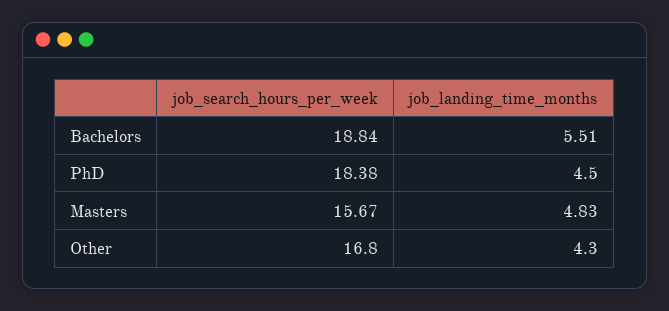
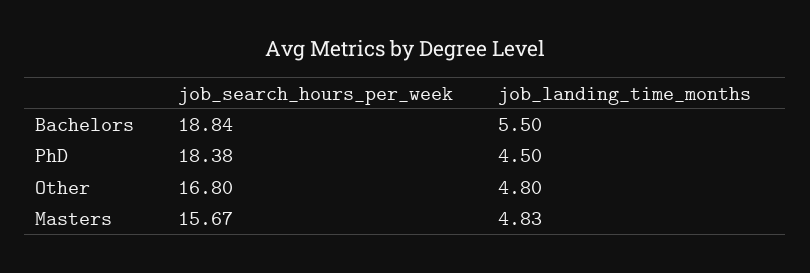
  {
    "job_search_hours_per_week": {
      "Bachelors": 18.84,
      "PhD": 18.38,
      "Masters": 15.67,
      "Other": 16.8
    },
    "job_landing_time_months": {
-     "Bachelors": 5.51,
+     "Bachelors": 5.5,
      "PhD": 4.5,
      "Masters": 4.83,
-     "Other": 4.3
+     "Other": 4.8
    }
  }

